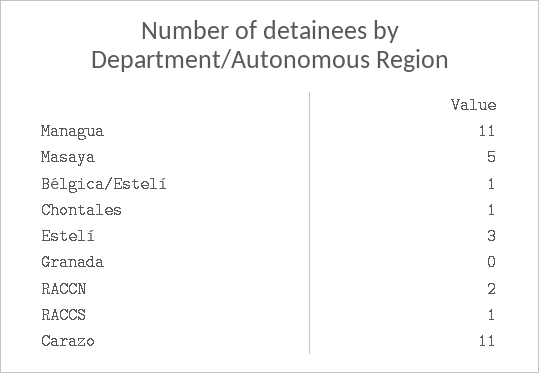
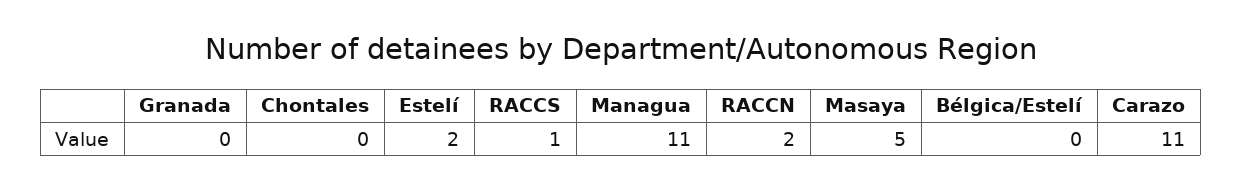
  {
    "Managua": 11,
    "Masaya": 5,
-   "Bélgica/Estelí": 1,
+   "Bélgica/Estelí": 0,
-   "Chontales": 1,
+   "Chontales": 0,
-   "Estelí": 3,
+   "Estelí": 2,
    "Granada": 0,
    "RACCN": 2,
    "RACCS": 1,
    "Carazo": 11
  }

